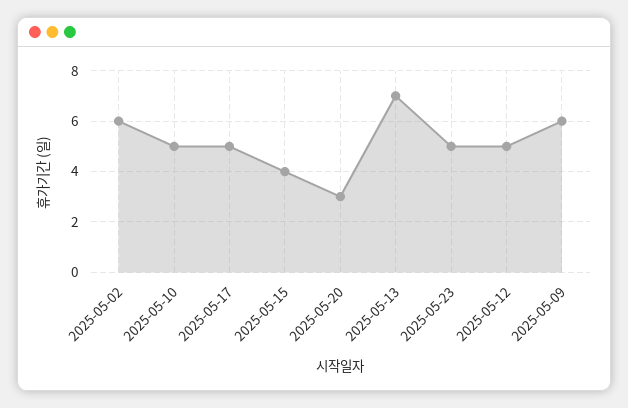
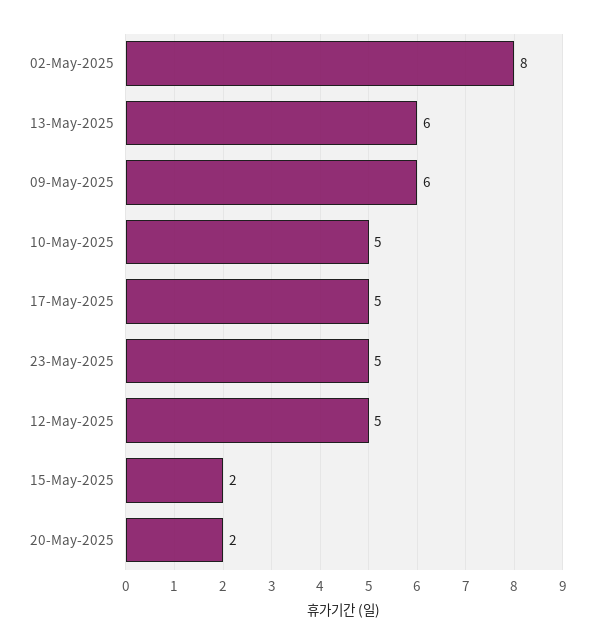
  {
-   "2025-05-02": 6,
+   "2025-05-02": 8,
    "2025-05-10": 5,
    "2025-05-17": 5,
-   "2025-05-15": 4,
+   "2025-05-15": 2,
-   "2025-05-20": 3,
+   "2025-05-20": 2,
-   "2025-05-13": 7,
+   "2025-05-13": 6,
    "2025-05-23": 5,
    "2025-05-12": 5,
    "2025-05-09": 6
  }

